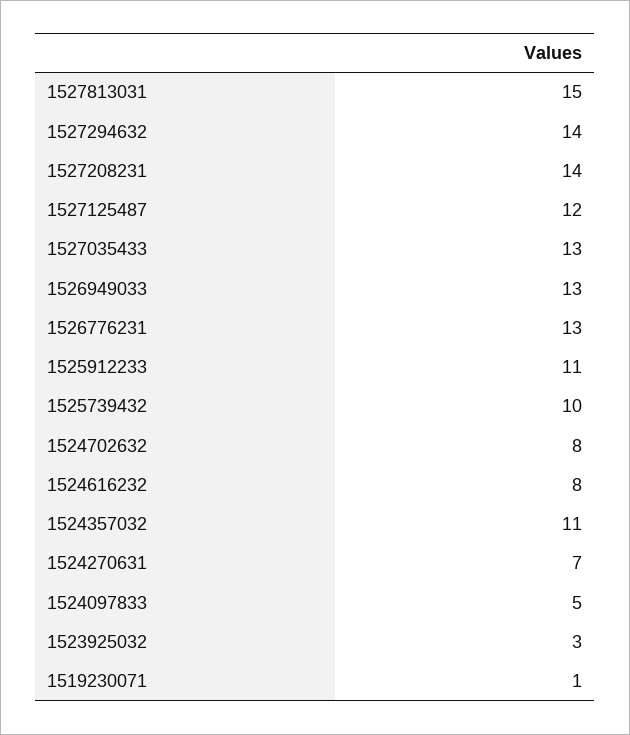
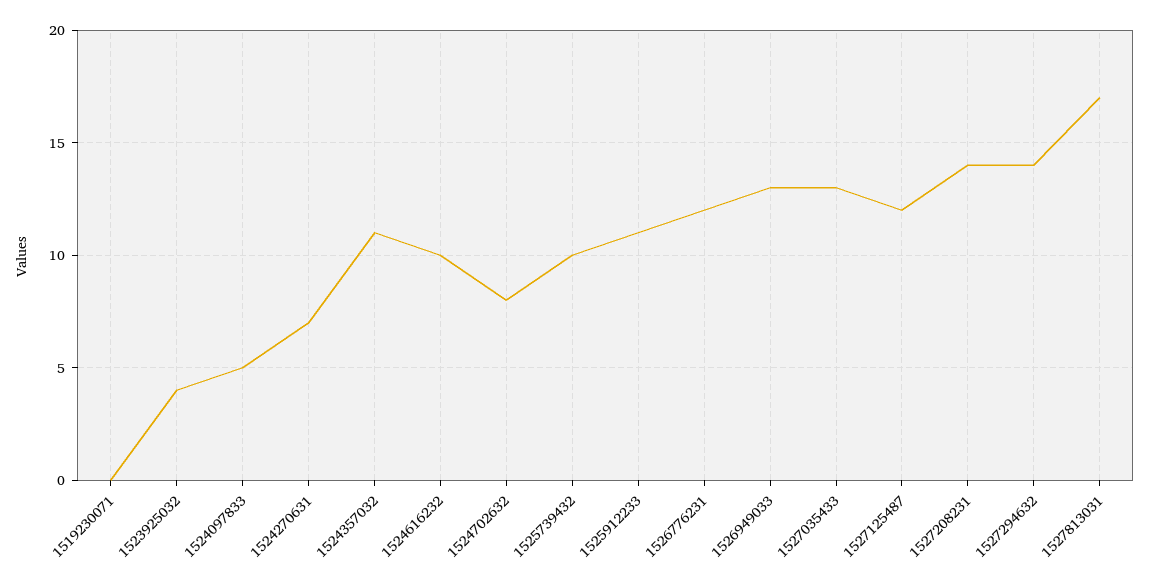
  {
-   "1527813031": 15,
+   "1527813031": 17,
    "1527294632": 14,
    "1527208231": 14,
    "1527125487": 12,
    "1527035433": 13,
    "1526949033": 13,
-   "1526776231": 13,
+   "1526776231": 12,
    "1525912233": 11,
    "1525739432": 10,
    "1524702632": 8,
-   "1524616232": 8,
+   "1524616232": 10,
    "1524357032": 11,
    "1524270631": 7,
    "1524097833": 5,
-   "1523925032": 3,
+   "1523925032": 4,
-   "1519230071": 1
+   "1519230071": 0
  }

